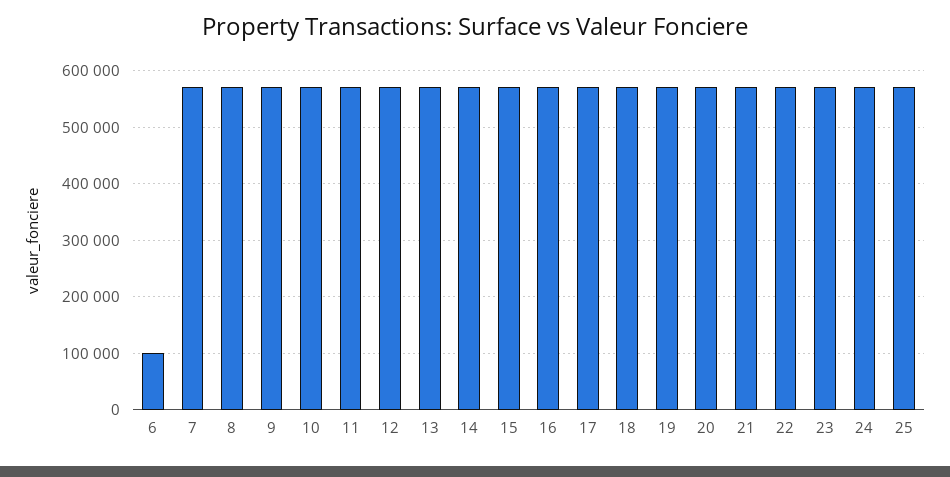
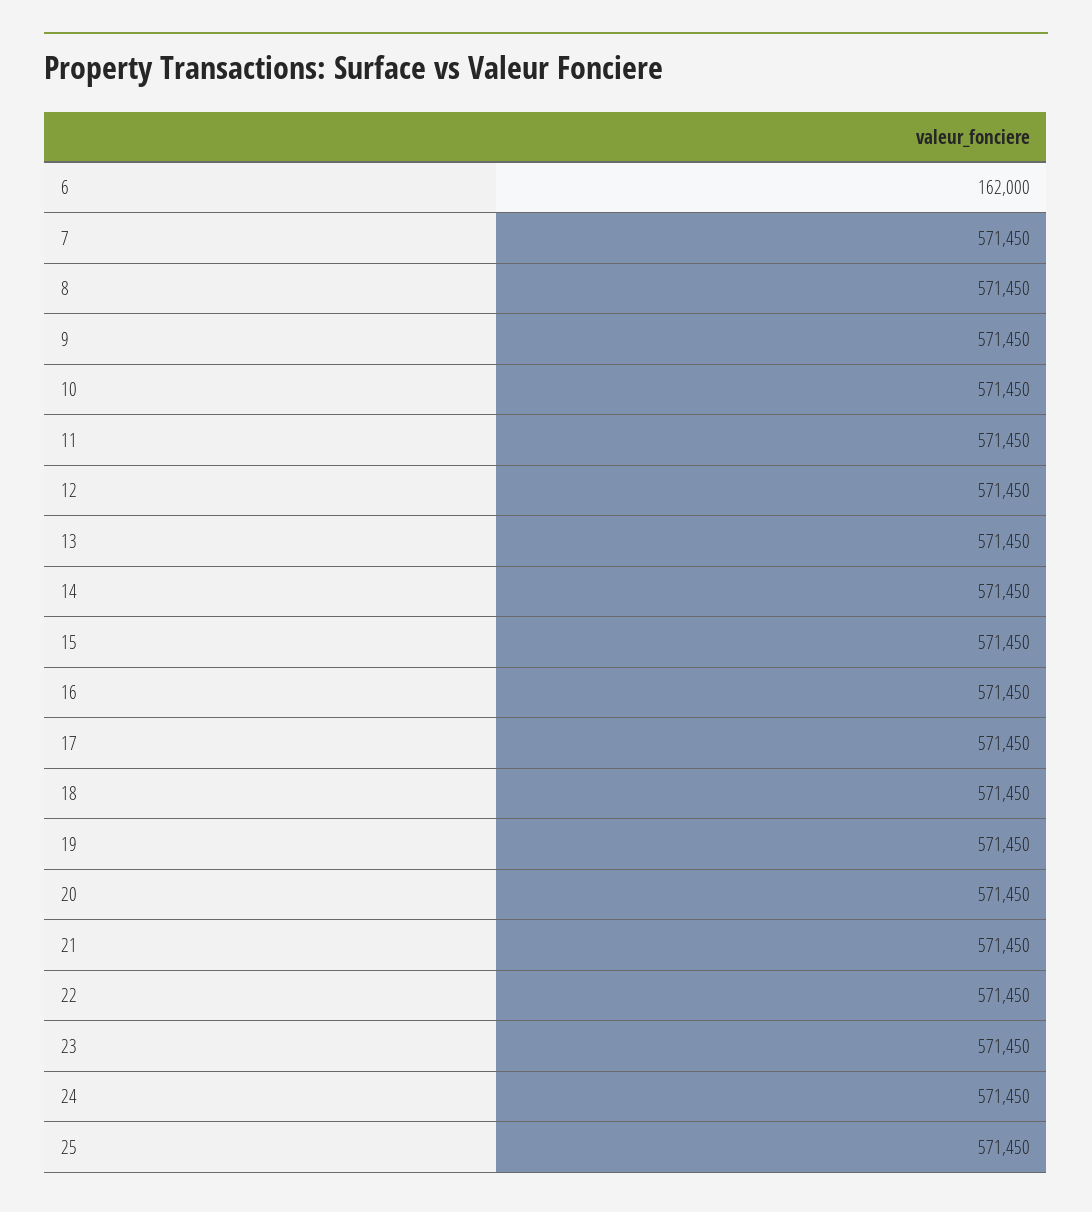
  {
-   "6": 100000,
+   "6": 162000,
    "7": 571450,
    "8": 571450,
    "9": 571450,
    "10": 571450,
    "11": 571450,
    "12": 571450,
    "13": 571450,
    "14": 571450,
    "15": 571450,
    "16": 571450,
    "17": 571450,
    "18": 571450,
    "19": 571450,
    "20": 571450,
    "21": 571450,
    "22": 571450,
    "23": 571450,
    "24": 571450,
    "25": 571450
  }

